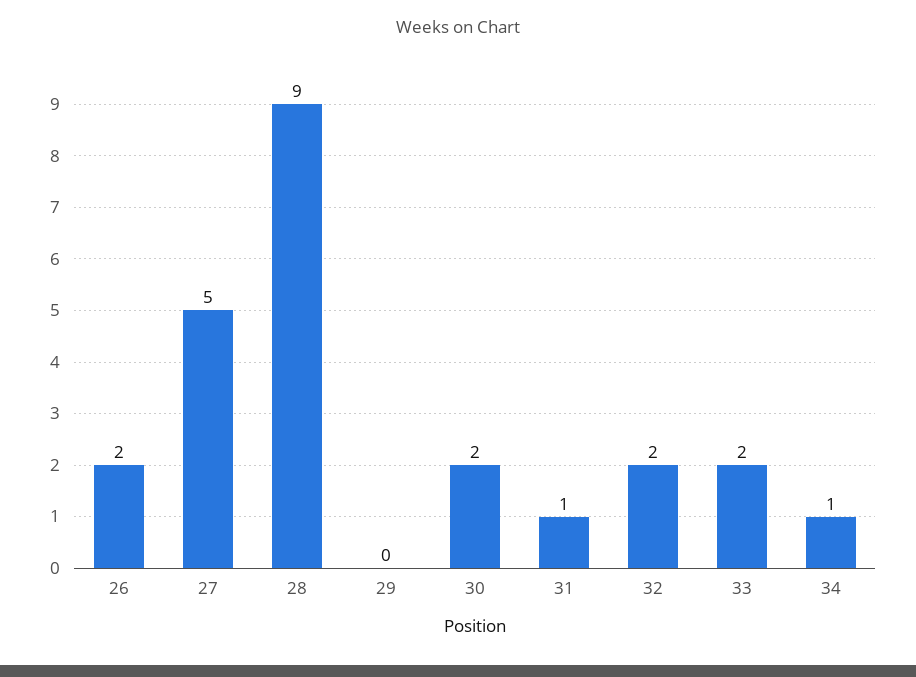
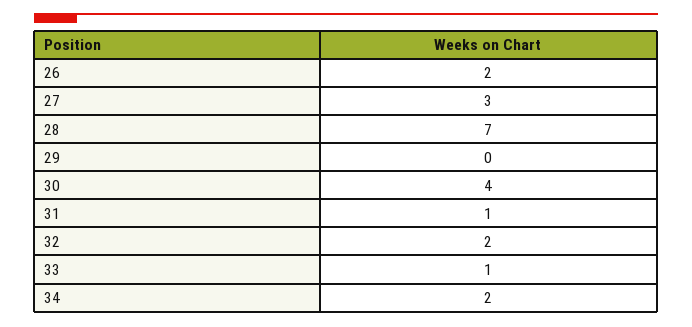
  {
    "26": 2,
-   "27": 5,
+   "27": 3,
-   "28": 9,
+   "28": 7,
    "29": 0,
-   "30": 2,
+   "30": 4,
    "31": 1,
    "32": 2,
-   "33": 2,
+   "33": 1,
-   "34": 1
+   "34": 2
  }

